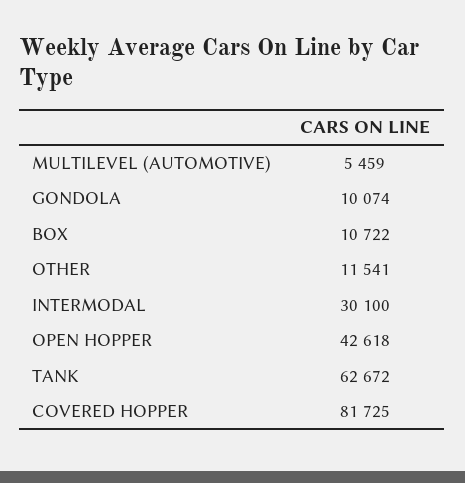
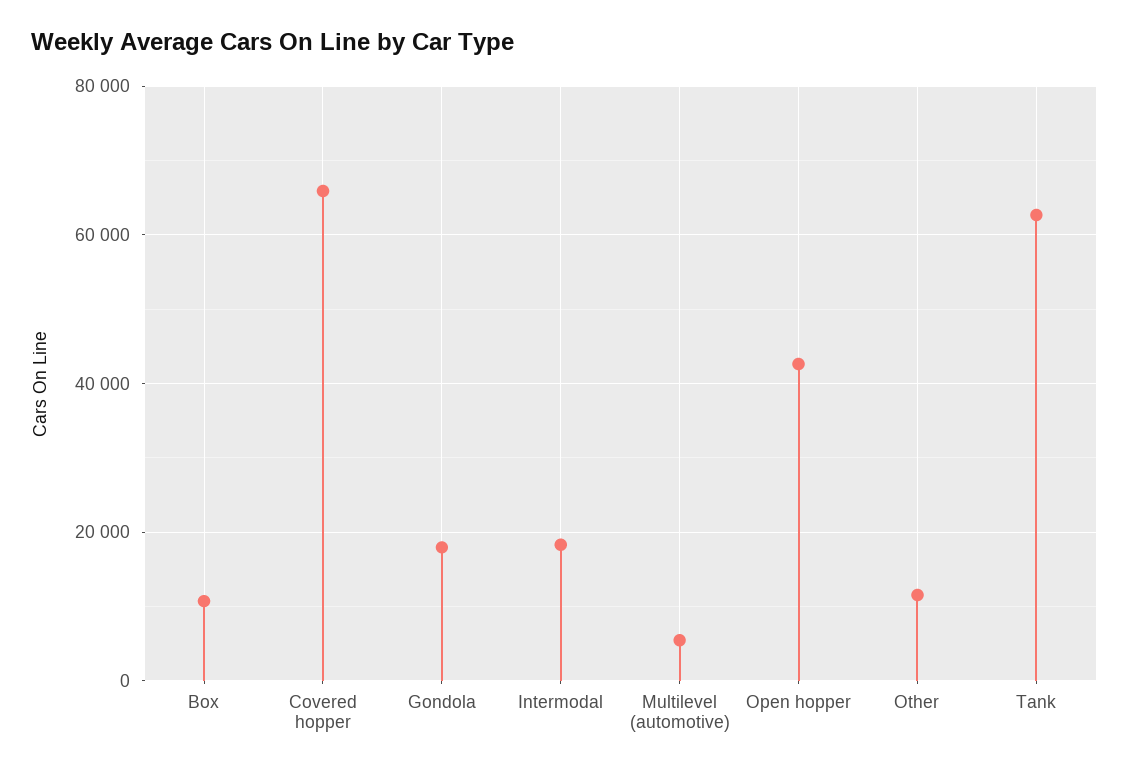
  {
    "MULTILEVEL (AUTOMOTIVE)": 5459,
-   "GONDOLA": 10074,
+   "GONDOLA": 18000,
    "BOX": 10722,
    "OTHER": 11541,
-   "INTERMODAL": 30100,
+   "INTERMODAL": 18000,
    "OPEN HOPPER": 42618,
    "TANK": 62672,
-   "COVERED HOPPER": 81725
+   "COVERED HOPPER": 66000
  }

